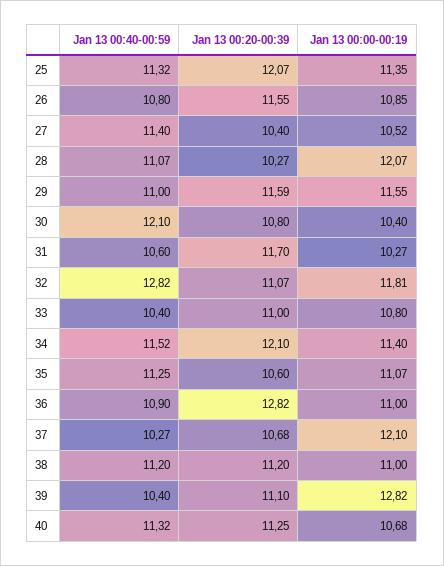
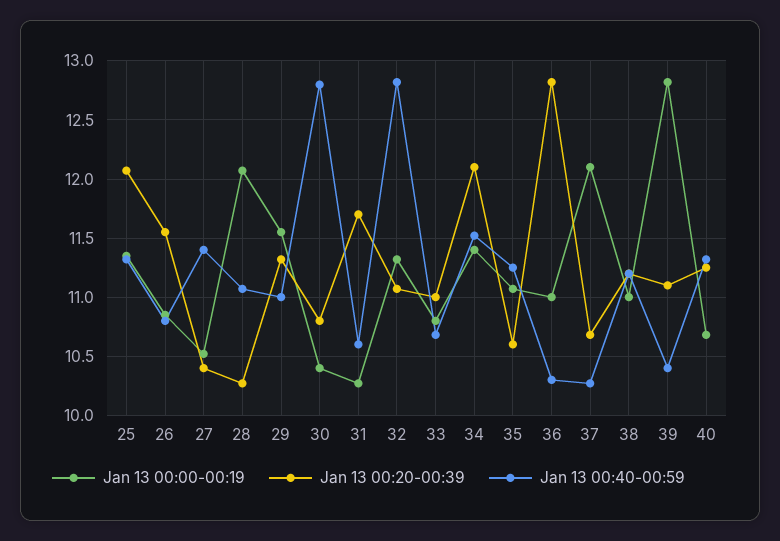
  {
    "Jan 13 00:40-00:59": {
      "25": 11.32,
      "26": 10.8,
      "27": 11.4,
      "28": 11.07,
      "29": 11,
-     "30": 12.1,
+     "30": 12.8,
      "31": 10.6,
      "32": 12.82,
-     "33": 10.4,
+     "33": 10.7,
      "34": 11.52,
      "35": 11.25,
-     "36": 10.9,
+     "36": 10.3,
      "37": 10.27,
      "38": 11.2,
      "39": 10.4,
      "40": 11.32
    },
    "Jan 13 00:20-00:39": {
      "25": 12.07,
      "26": 11.55,
      "27": 10.4,
      "28": 10.27,
-     "29": 11.59,
+     "29": 11.3,
      "30": 10.8,
      "31": 11.7,
      "32": 11.07,
      "33": 11,
      "34": 12.1,
      "35": 10.6,
      "36": 12.82,
      "37": 10.68,
      "38": 11.2,
      "39": 11.1,
      "40": 11.25
    },
    "Jan 13 00:00-00:19": {
      "25": 11.35,
      "26": 10.85,
      "27": 10.52,
      "28": 12.07,
      "29": 11.55,
      "30": 10.4,
      "31": 10.27,
-     "32": 11.81,
+     "32": 11.3,
      "33": 10.8,
      "34": 11.4,
      "35": 11.07,
      "36": 11,
      "37": 12.1,
      "38": 11,
      "39": 12.82,
      "40": 10.68
    }
  }

